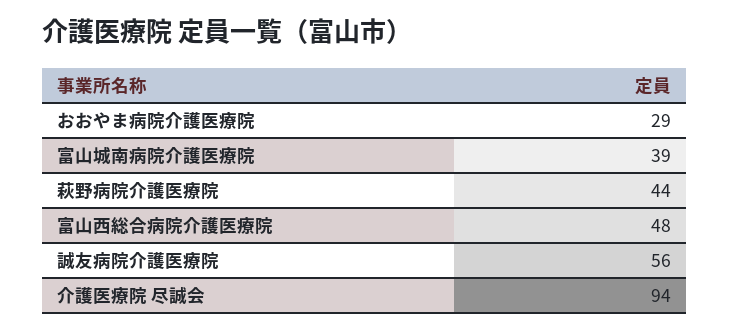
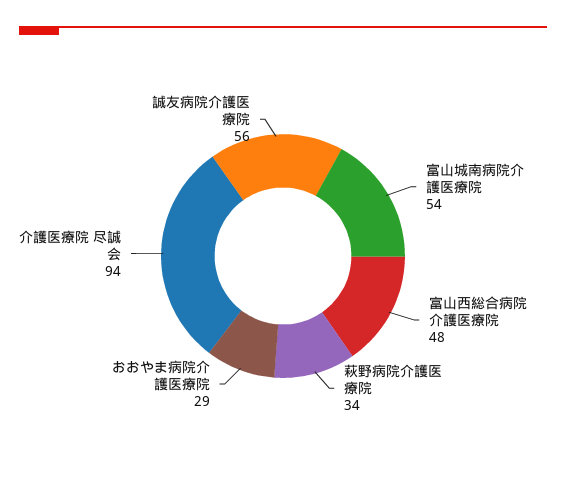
  {
    "おおやま病院介護医療院": 29,
-   "富山城南病院介護医療院": 39,
+   "富山城南病院介護医療院": 54,
-   "萩野病院介護医療院": 44,
+   "萩野病院介護医療院": 34,
    "富山西総合病院介護医療院": 48,
    "誠友病院介護医療院": 56,
    "介護医療院 尽誠会": 94
  }

